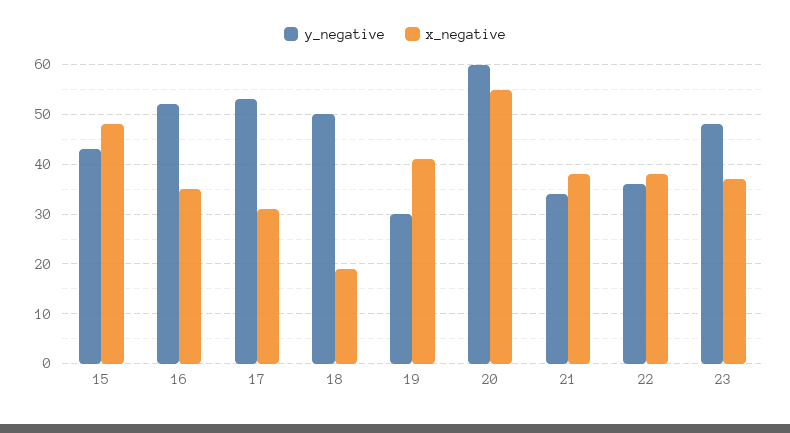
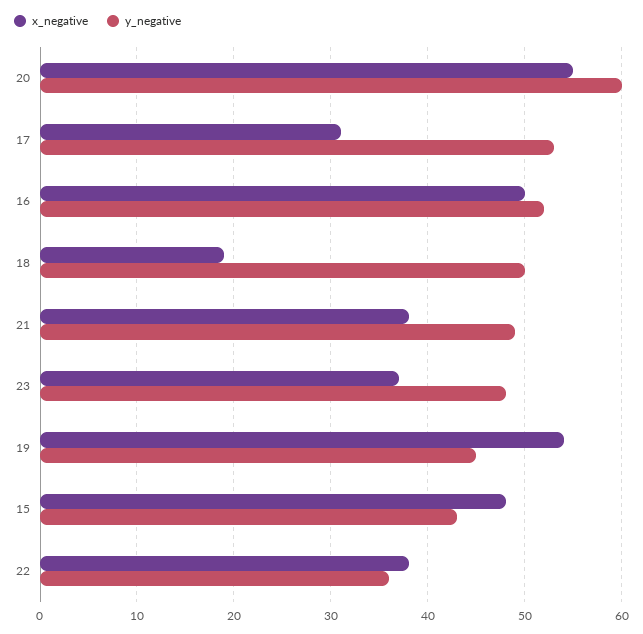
  {
    "y_negative": {
      "15": 43,
      "16": 52,
      "17": 53,
      "18": 50,
-     "19": 30,
+     "19": 45,
      "20": 60,
-     "21": 35,
+     "21": 49,
      "22": 36,
      "23": 48
    },
    "x_negative": {
      "15": 48,
-     "16": 35,
+     "16": 50,
      "17": 31,
      "18": 19,
-     "19": 40,
+     "19": 54,
      "20": 55,
      "21": 38,
      "22": 38,
      "23": 37
    }
  }

